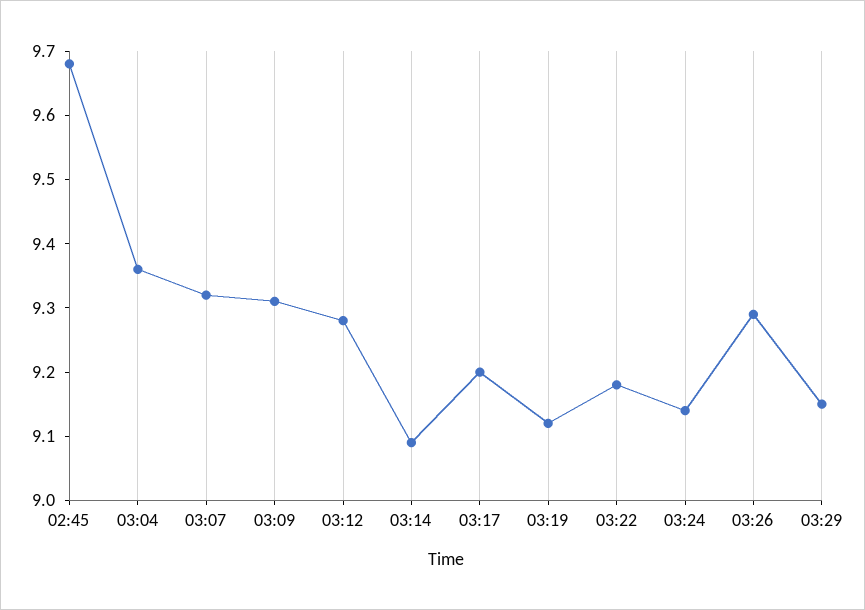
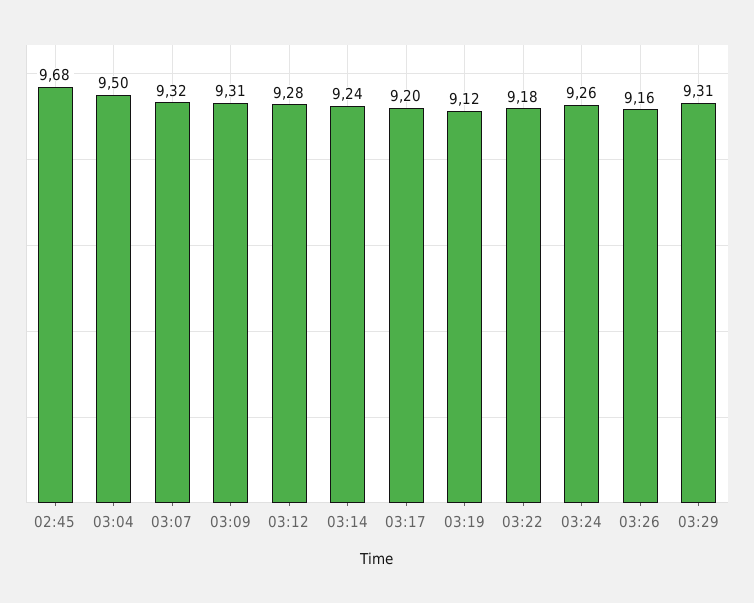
  {
    "02:45": 9.68,
-   "03:04": 9.35,
+   "03:04": 9.5,
    "03:07": 9.32,
    "03:09": 9.31,
    "03:12": 9.28,
-   "03:14": 9.1,
+   "03:14": 9.24,
    "03:17": 9.2,
    "03:19": 9.12,
    "03:22": 9.18,
-   "03:24": 9.15,
+   "03:24": 9.26,
-   "03:26": 9.3,
+   "03:26": 9.16,
-   "03:29": 9.15
+   "03:29": 9.31
  }

